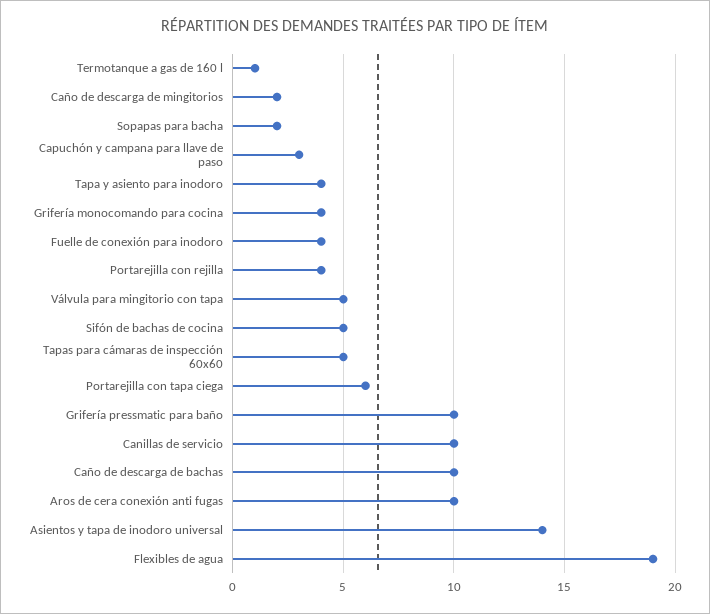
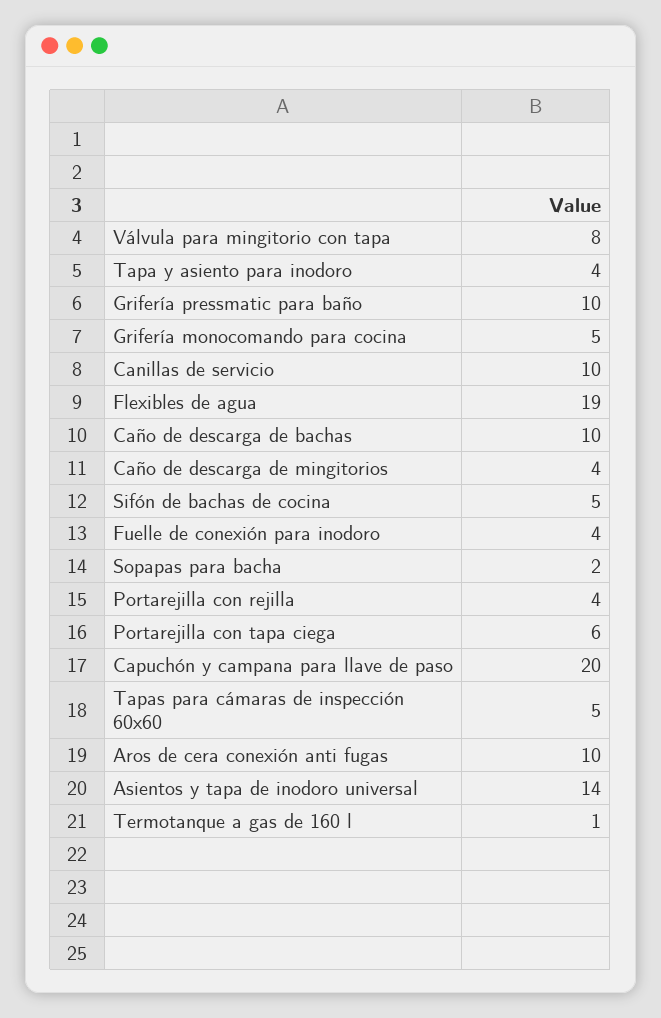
  {
    "Termotanque a gas de 160 l": 1,
-   "Caño de descarga de mingitorios": 2,
+   "Caño de descarga de mingitorios": 4,
    "Sopapas para bacha": 2,
-   "Capuchón y campana para llave de paso": 3,
+   "Capuchón y campana para llave de paso": 20,
    "Tapa y asiento para inodoro": 4,
-   "Grifería monocomando para cocina": 4,
+   "Grifería monocomando para cocina": 5,
    "Fuelle de conexión para inodoro": 4,
    "Portarejilla con rejilla": 4,
-   "Válvula para mingitorio con tapa": 5,
+   "Válvula para mingitorio con tapa": 8,
    "Sifón de bachas de cocina": 5,
    "Tapas para cámaras de inspección 60x60": 5,
    "Portarejilla con tapa ciega": 6,
    "Grifería pressmatic para baño": 10,
    "Canillas de servicio": 10,
    "Caño de descarga de bachas": 10,
    "Aros de cera conexión anti fugas": 10,
    "Asientos y tapa de inodoro universal": 14,
    "Flexibles de agua": 19
  }

